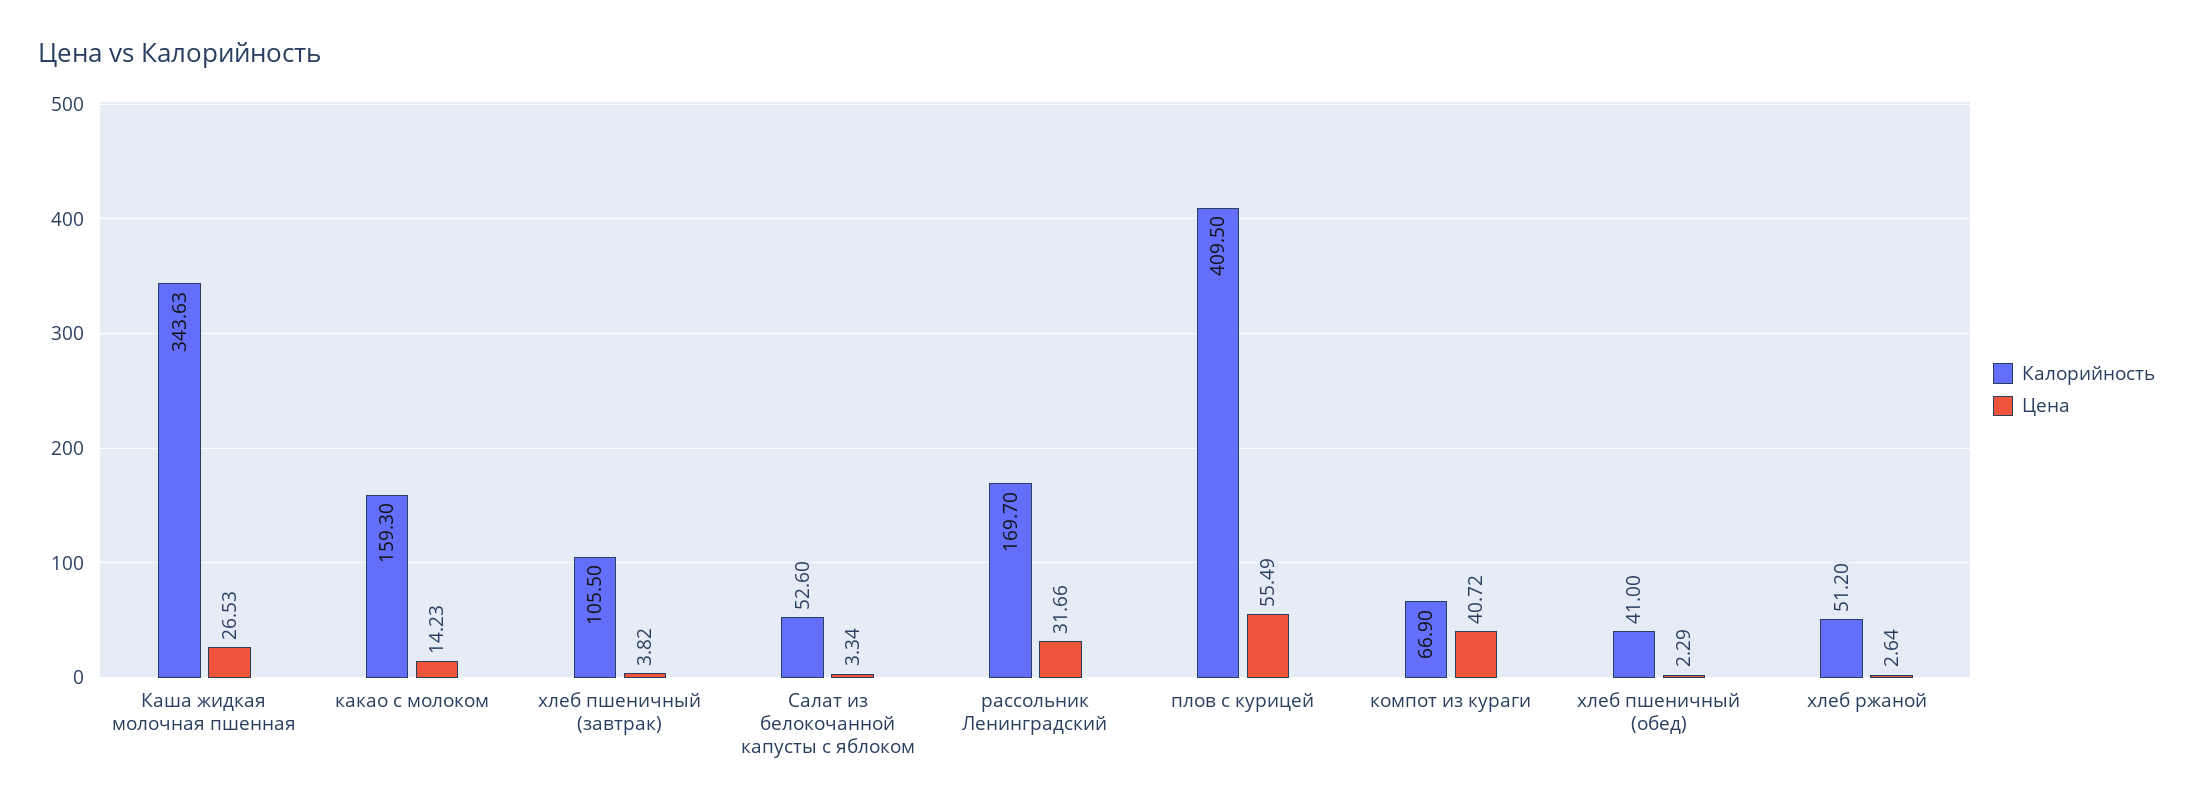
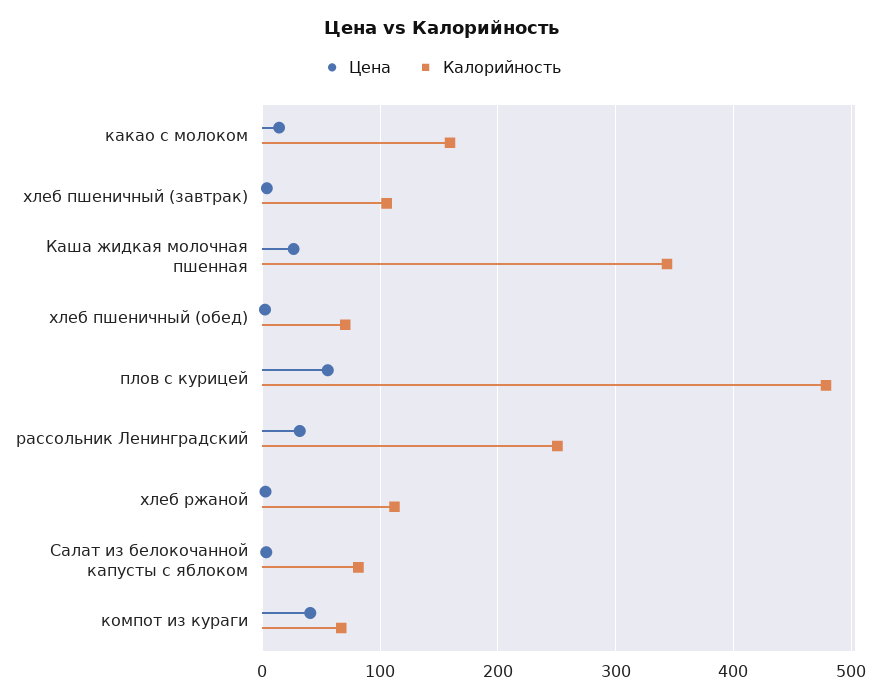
  {
    "Калорийность": {
      "Каша жидкая молочная пшенная": 343.63,
      "какао с молоком": 159.3,
      "хлеб пшеничный (завтрак)": 105.5,
-     "Салат из белокочанной капусты с яблоком": 52.6,
+     "Салат из белокочанной капусты с яблоком": 80,
-     "рассольник Ленинградский": 169.7,
+     "рассольник Ленинградский": 250,
-     "плов с курицей": 409.5,
+     "плов с курицей": 480,
      "компот из кураги": 66.9,
-     "хлеб пшеничный (обед)": 41,
+     "хлеб пшеничный (обед)": 70,
-     "хлеб ржаной": 51.2
+     "хлеб ржаной": 110
    },
    "Цена": {
      "Каша жидкая молочная пшенная": 26.53,
      "какао с молоком": 14.23,
      "хлеб пшеничный (завтрак)": 3.82,
      "Салат из белокочанной капусты с яблоком": 3.34,
      "рассольник Ленинградский": 31.66,
      "плов с курицей": 55.49,
      "компот из кураги": 40.72,
      "хлеб пшеничный (обед)": 2.29,
      "хлеб ржаной": 2.64
    }
  }

